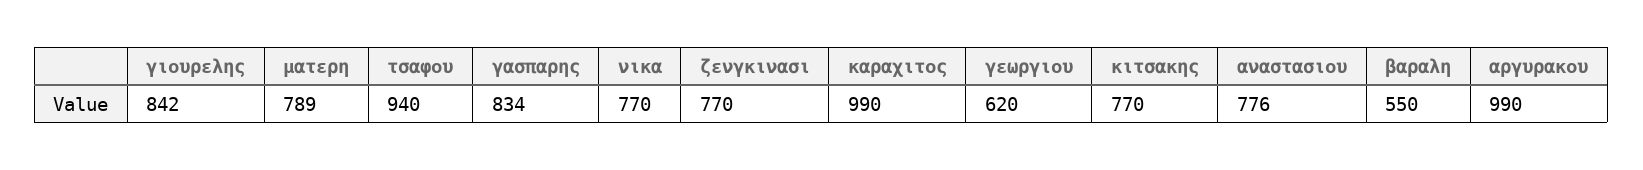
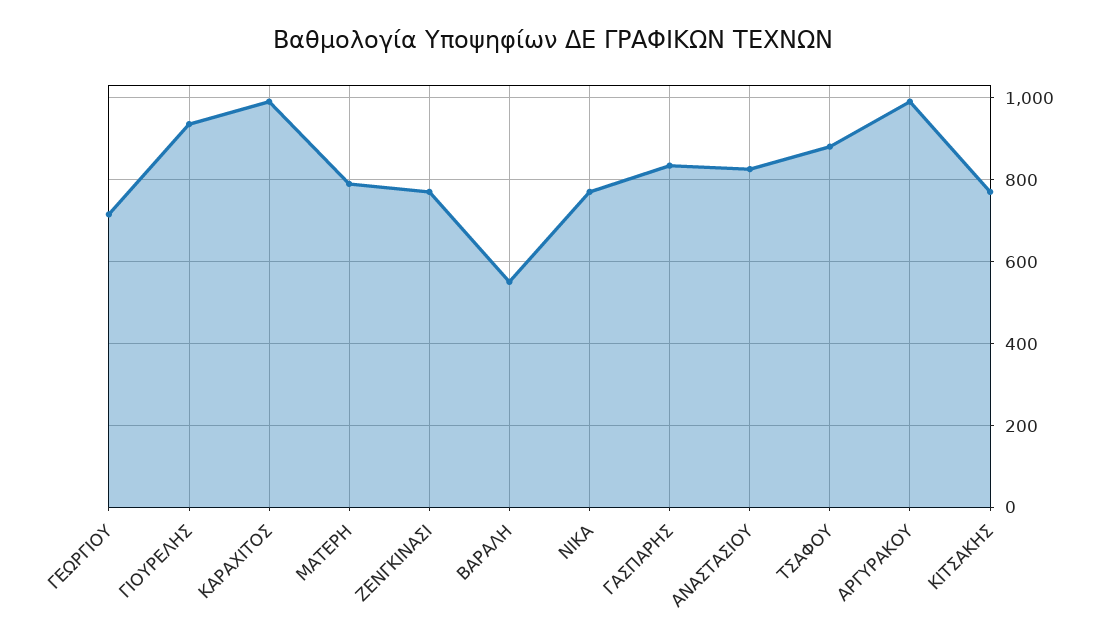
  {
-   "γιουρελης": 842,
+   "γιουρελης": 940,
    "ματερη": 789,
-   "τσαφου": 940,
+   "τσαφου": 880,
    "γασπαρης": 834,
    "νικα": 770,
    "ζενγκινασι": 770,
    "καραχιτος": 990,
-   "γεωργιου": 620,
+   "γεωργιου": 720,
    "κιτσακης": 770,
-   "αναστασιου": 776,
+   "αναστασιου": 820,
    "βαραλη": 550,
    "αργυρακου": 990
  }

